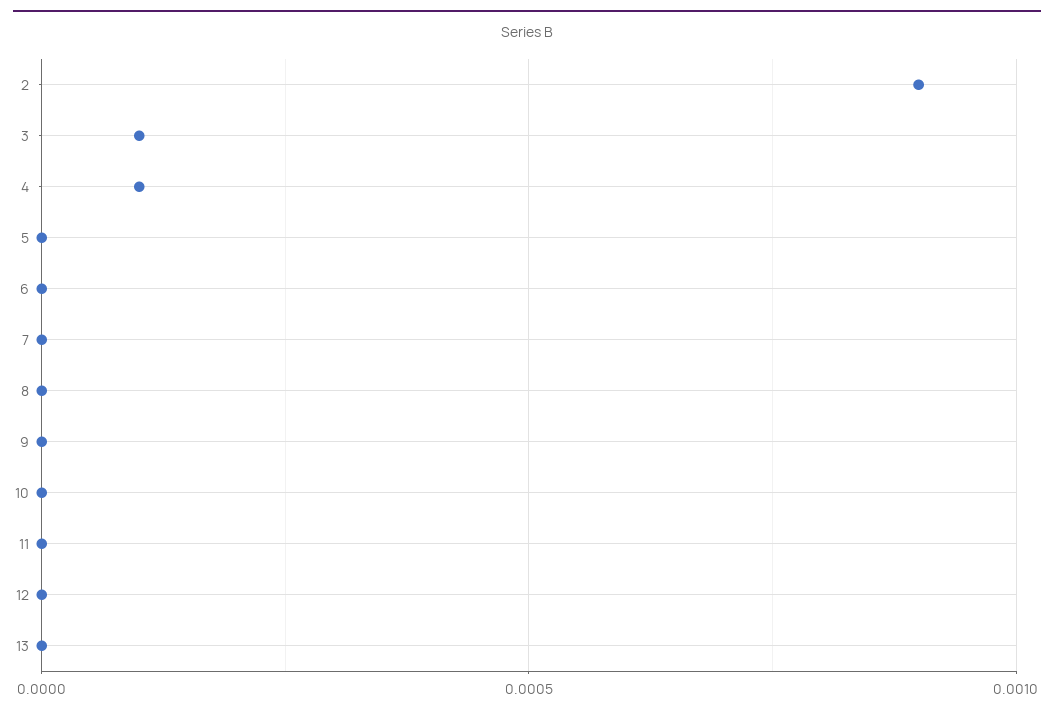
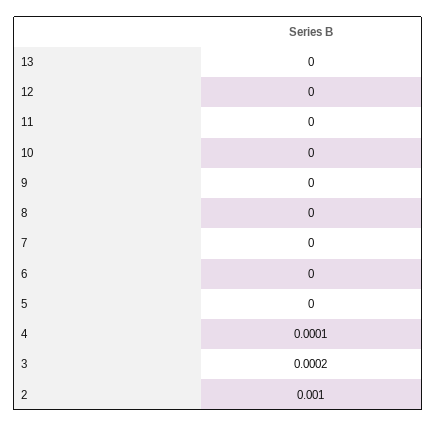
  {
-   "2": 0.0009,
+   "2": 0.001,
-   "3": 0.0001,
+   "3": 0.0002,
    "4": 0.0001,
    "5": 0,
    "6": 0,
    "7": 0,
    "8": 0,
    "9": 0,
    "10": 0,
    "11": 0,
    "12": 0,
    "13": 0
  }

